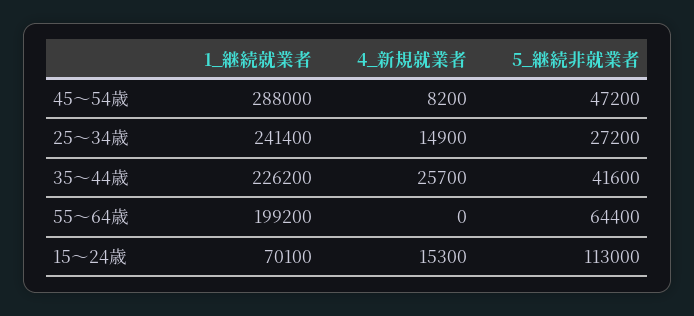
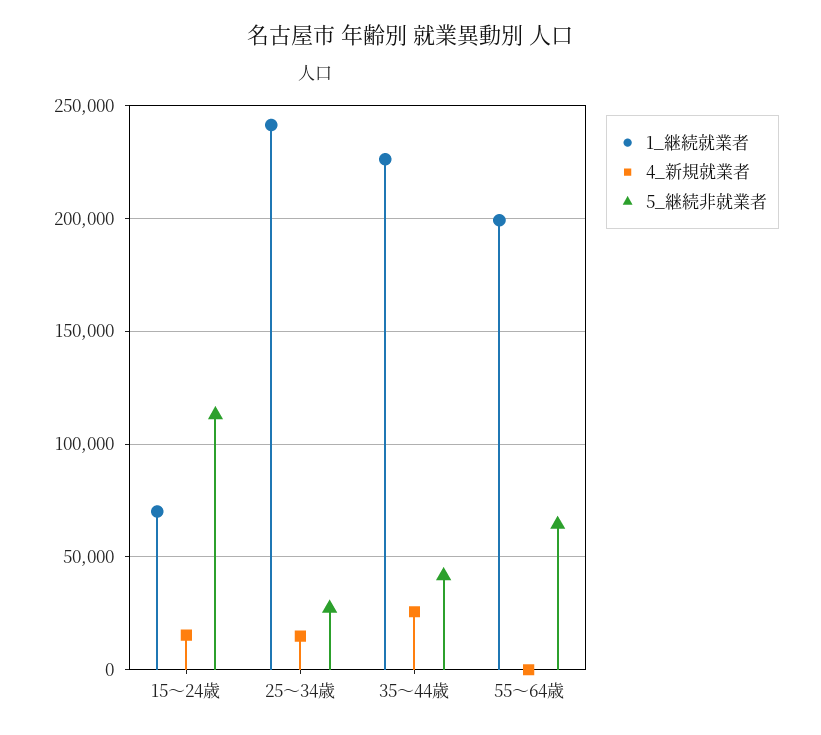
  {
    "1_継続就業者": {
-     "45～54歳": 288000,
      "25～34歳": 241400,
      "35～44歳": 226200,
      "55～64歳": 199200,
      "15～24歳": 70100
    },
    "4_新規就業者": {
-     "45～54歳": 8200,
      "25～34歳": 14900,
      "35～44歳": 25700,
      "55～64歳": 0,
      "15～24歳": 15300
    },
    "5_継続非就業者": {
-     "45～54歳": 47200,
      "25～34歳": 27200,
      "35～44歳": 41600,
      "55～64歳": 64400,
      "15～24歳": 113000
    }
  }

